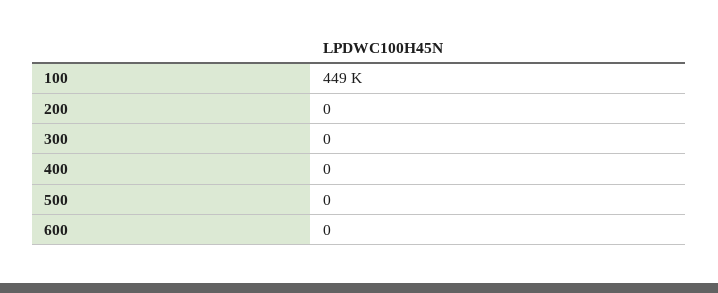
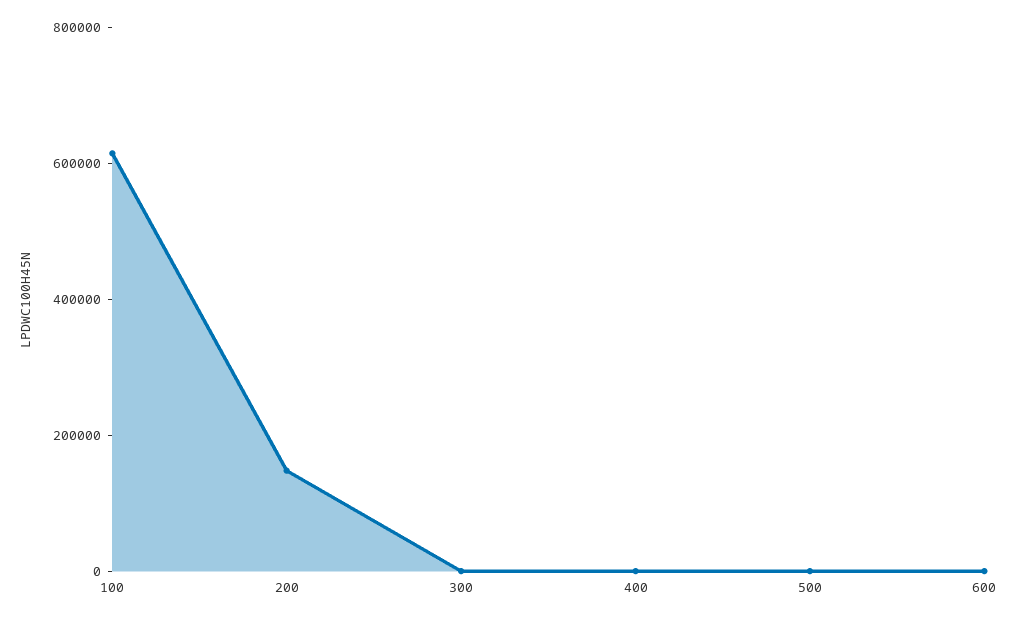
  {
-   "100": 449000,
+   "100": 600000,
-   "200": 0,
+   "200": 150000,
    "300": 0,
    "400": 0,
    "500": 0,
    "600": 0
  }

